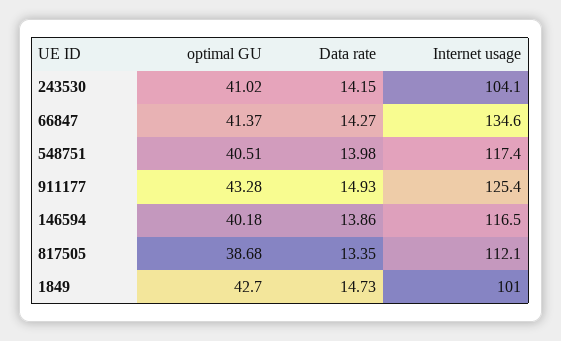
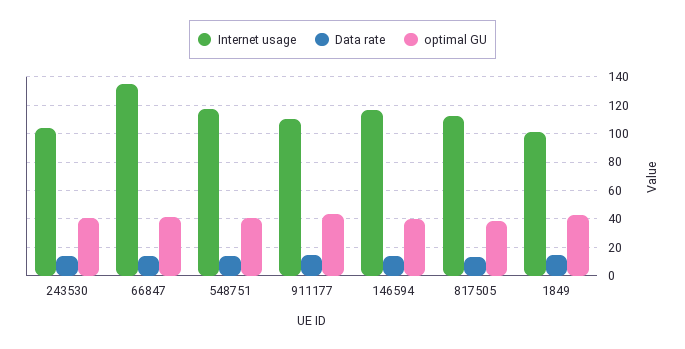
  {
    "optimal GU": {
      "243530": 41.02,
      "66847": 41.37,
      "548751": 40.51,
      "911177": 43.28,
      "146594": 40.18,
      "817505": 38.68,
      "1849": 42.7
    },
    "Data rate": {
      "243530": 14.15,
      "66847": 14.27,
      "548751": 13.98,
      "911177": 14.93,
      "146594": 13.86,
      "817505": 13.35,
      "1849": 14.73
    },
    "Internet usage": {
      "243530": 104.1,
      "66847": 134.6,
      "548751": 117.4,
-     "911177": 125.4,
+     "911177": 110,
      "146594": 116.5,
      "817505": 112.1,
      "1849": 101
    }
  }

